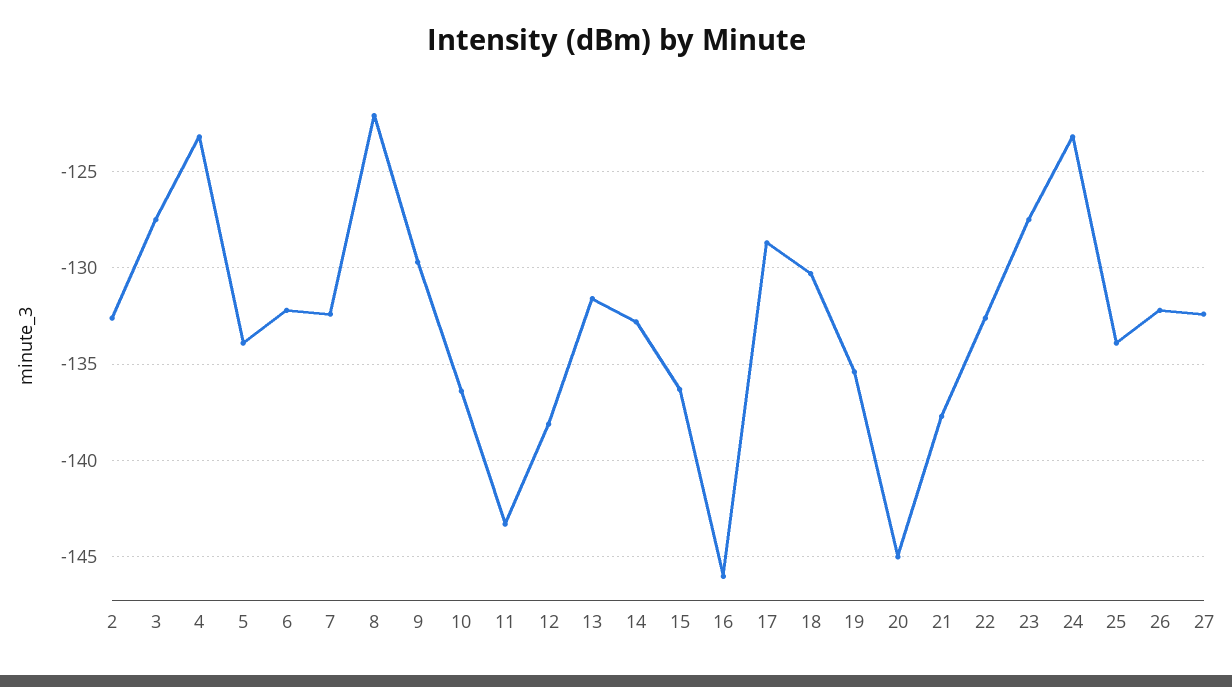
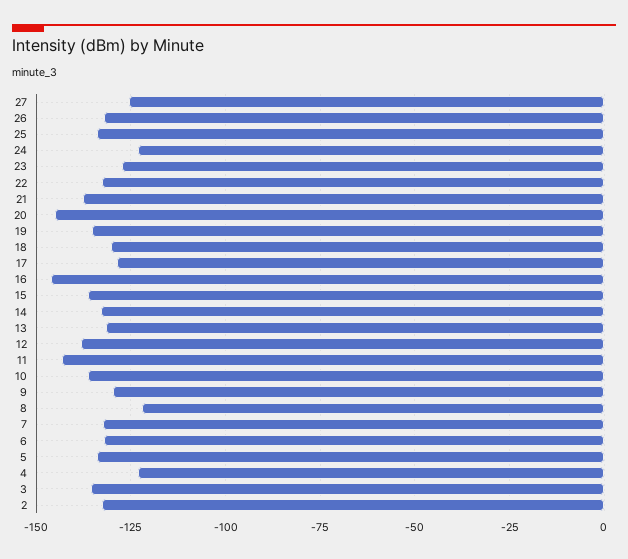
  {
    "2": -132.5,
-   "3": -127.5,
+   "3": -135,
    "4": -123,
    "5": -134,
    "6": -132,
    "7": -132.5,
    "8": -122,
    "9": -129.5,
    "10": -136.5,
    "11": -143.5,
    "12": -138,
    "13": -131.5,
    "14": -133,
    "15": -136.5,
    "16": -146,
    "17": -128.5,
    "18": -130.5,
    "19": -135.5,
    "20": -145,
    "21": -137.5,
    "22": -132.5,
    "23": -127.5,
    "24": -123,
    "25": -134,
    "26": -132,
-   "27": -132.5
+   "27": -125
  }

